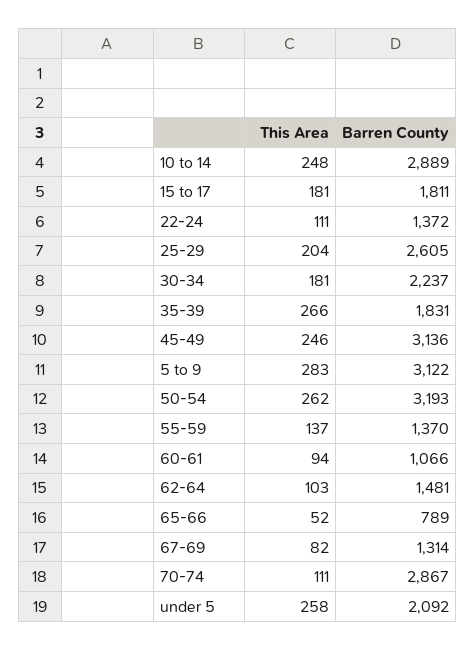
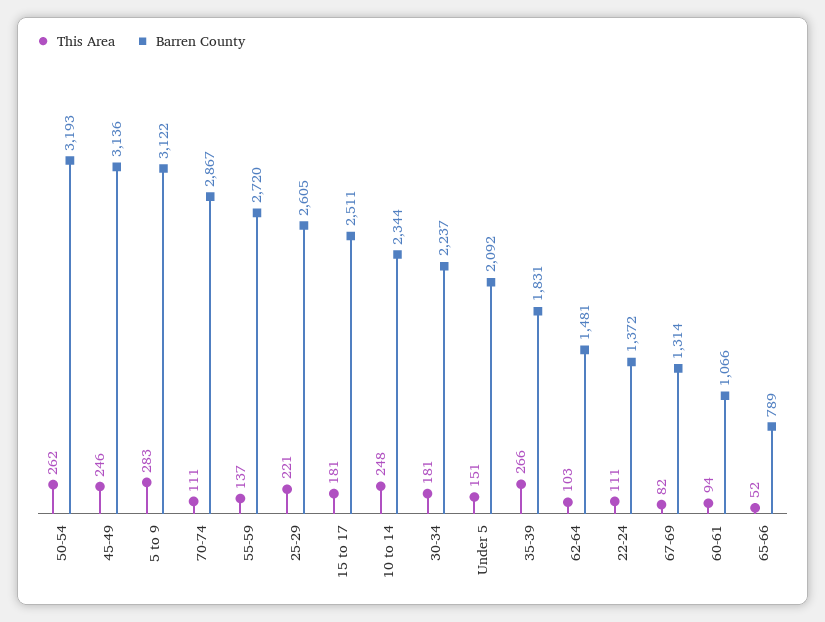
  {
    "This Area": {
      "10 to 14": 248,
      "15 to 17": 181,
      "22-24": 111,
-     "25-29": 204,
+     "25-29": 221,
      "30-34": 181,
      "35-39": 266,
      "45-49": 246,
      "5 to 9": 283,
      "50-54": 262,
      "55-59": 137,
      "60-61": 94,
      "62-64": 103,
      "65-66": 52,
      "67-69": 82,
      "70-74": 111,
-     "under 5": 258
+     "under 5": 151
    },
    "Barren County": {
-     "10 to 14": 2889,
+     "10 to 14": 2344,
-     "15 to 17": 1811,
+     "15 to 17": 2511,
      "22-24": 1372,
      "25-29": 2605,
      "30-34": 2237,
      "35-39": 1831,
      "45-49": 3136,
      "5 to 9": 3122,
      "50-54": 3193,
-     "55-59": 1370,
+     "55-59": 2720,
      "60-61": 1066,
      "62-64": 1481,
      "65-66": 789,
      "67-69": 1314,
      "70-74": 2867,
      "under 5": 2092
    }
  }

